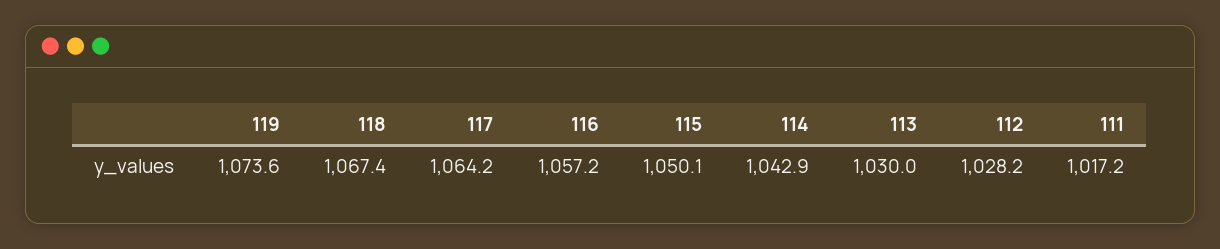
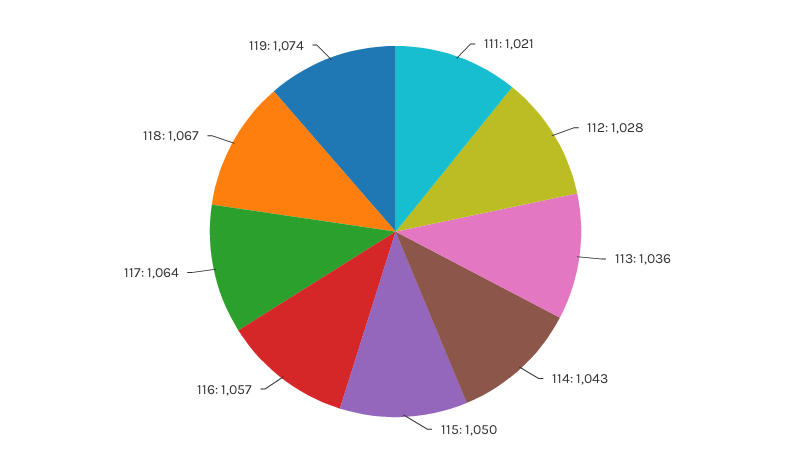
  {
    "119": 1073.6,
    "118": 1067.4,
    "117": 1064.2,
    "116": 1057.2,
    "115": 1050.1,
    "114": 1042.9,
-   "113": 1030,
+   "113": 1036,
    "112": 1028.2,
-   "111": 1017.2
+   "111": 1021
  }

